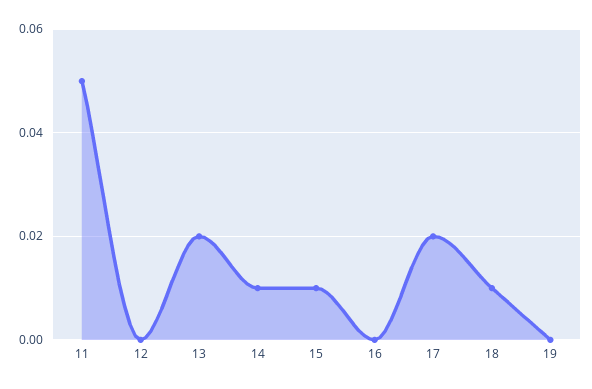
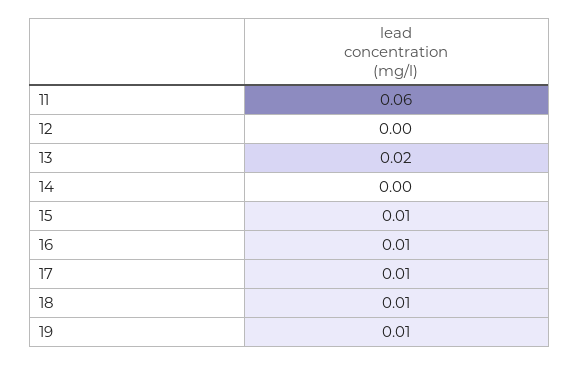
  {
-   "11": 0.05,
+   "11": 0.06,
    "12": 0,
    "13": 0.02,
-   "14": 0.01,
+   "14": 0,
    "15": 0.01,
-   "16": 0,
+   "16": 0.01,
-   "17": 0.02,
+   "17": 0.01,
    "18": 0.01,
-   "19": 0
+   "19": 0.01
  }

